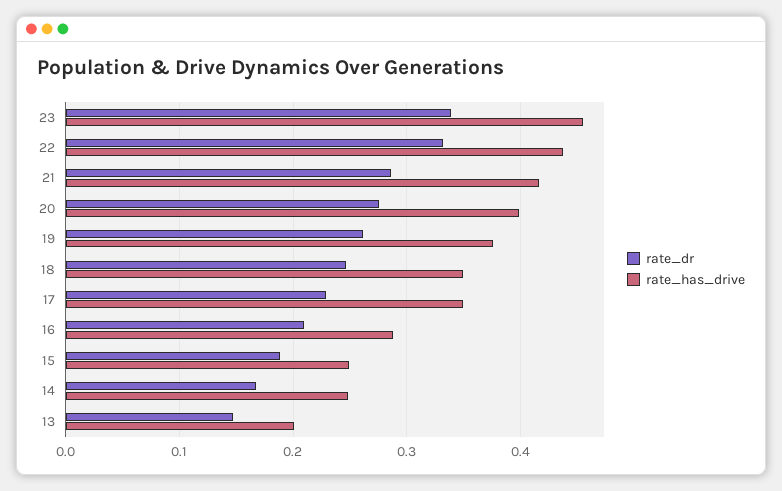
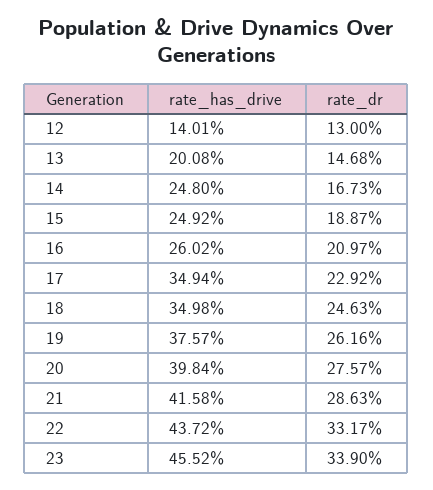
  {
    "rate_dr": {
      "23": 0.339,
      "22": 0.3317,
      "21": 0.2863,
      "20": 0.2757,
      "19": 0.2616,
      "18": 0.2463,
      "17": 0.2292,
      "16": 0.2097,
      "15": 0.1887,
      "14": 0.1673,
-     "13": 0.1468
+     "13": 0.1468,
+     "12": 0.13
    },
    "rate_has_drive": {
      "23": 0.4552,
      "22": 0.4372,
      "21": 0.4158,
      "20": 0.3984,
      "19": 0.3757,
      "18": 0.3498,
      "17": 0.3494,
-     "16": 0.29,
+     "16": 0.2602,
      "15": 0.2492,
      "14": 0.248,
-     "13": 0.2008
+     "13": 0.2008,
+     "12": 0.1401
    }
  }

